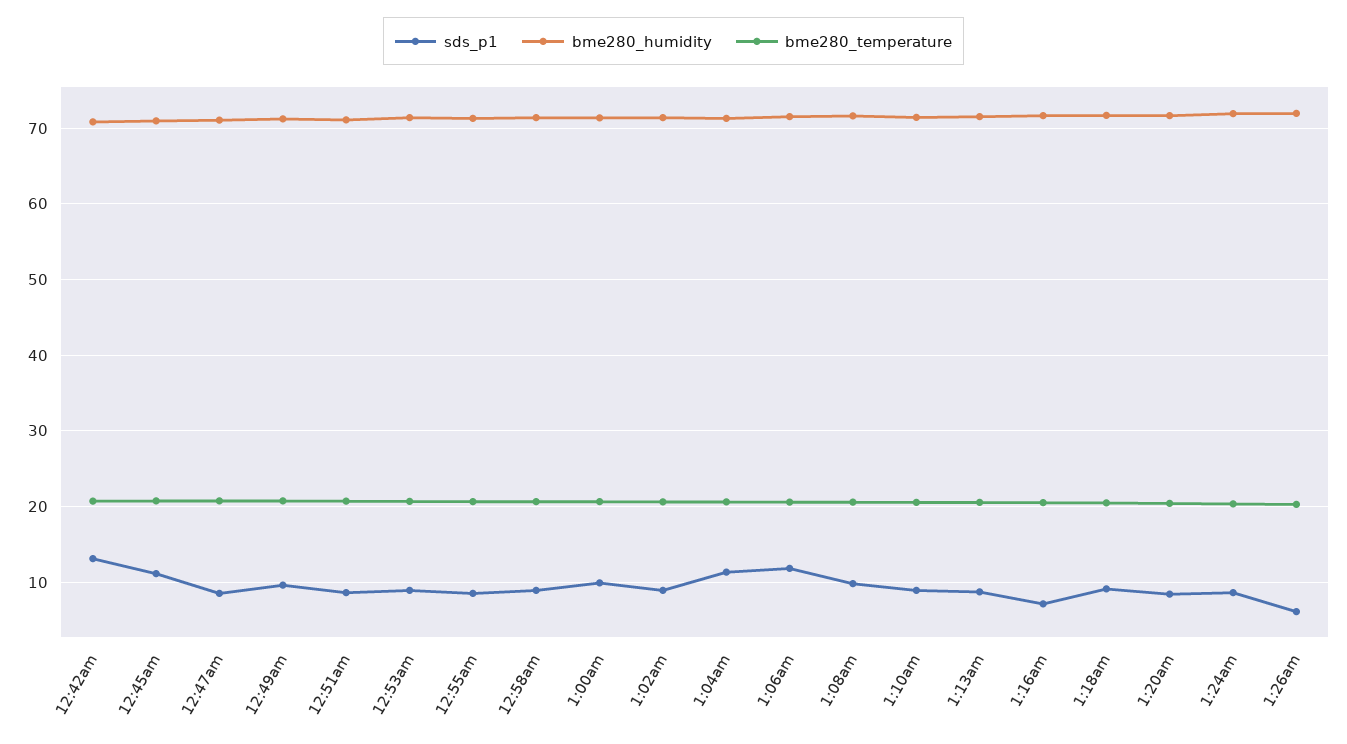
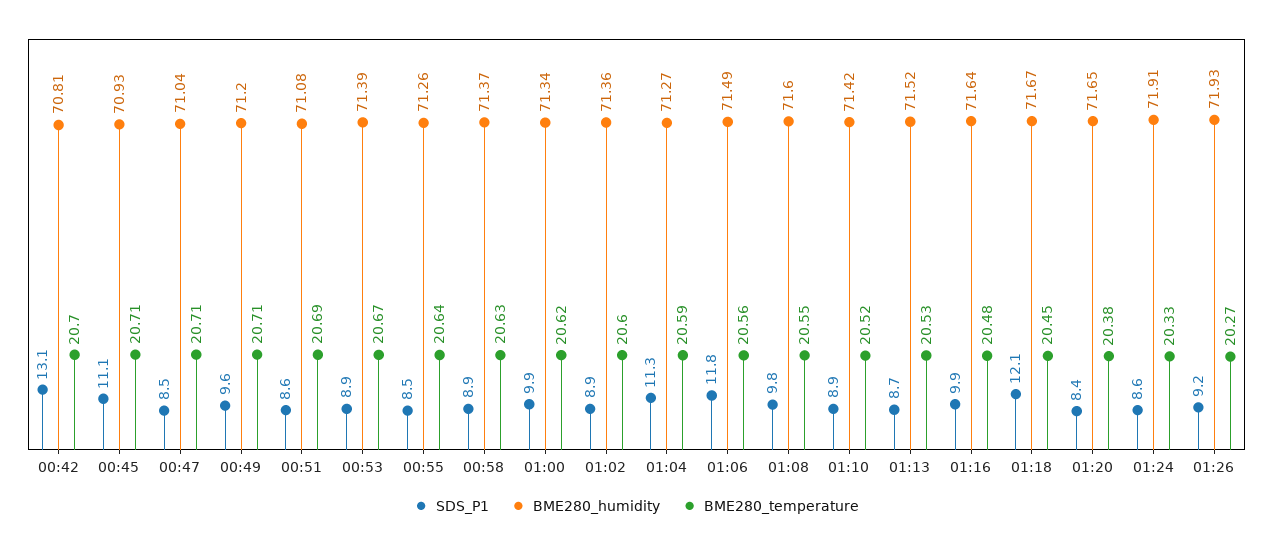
  {
    "sds_p1": {
      "12:42am": 13.1,
      "12:45am": 11.1,
      "12:47am": 8.5,
      "12:49am": 9.6,
      "12:51am": 8.6,
      "12:53am": 8.9,
      "12:55am": 8.5,
      "12:58am": 8.9,
      "1:00am": 9.9,
      "1:02am": 8.9,
      "1:04am": 11.3,
      "1:06am": 11.8,
      "1:08am": 9.8,
      "1:10am": 8.9,
      "1:13am": 8.7,
-     "1:16am": 7,
+     "1:16am": 9.9,
-     "1:18am": 9,
+     "1:18am": 12.1,
      "1:20am": 8.4,
      "1:24am": 8.6,
-     "1:26am": 6
+     "1:26am": 9.2
    },
    "bme280_humidity": {
      "12:42am": 70.81,
      "12:45am": 70.93,
      "12:47am": 71.04,
      "12:49am": 71.2,
      "12:51am": 71.08,
      "12:53am": 71.39,
      "12:55am": 71.26,
      "12:58am": 71.37,
      "1:00am": 71.34,
      "1:02am": 71.36,
      "1:04am": 71.27,
      "1:06am": 71.49,
      "1:08am": 71.6,
      "1:10am": 71.42,
      "1:13am": 71.52,
      "1:16am": 71.64,
      "1:18am": 71.67,
      "1:20am": 71.65,
      "1:24am": 71.91,
      "1:26am": 71.93
    },
    "bme280_temperature": {
      "12:42am": 20.7,
      "12:45am": 20.71,
      "12:47am": 20.71,
      "12:49am": 20.71,
      "12:51am": 20.69,
      "12:53am": 20.67,
      "12:55am": 20.64,
      "12:58am": 20.63,
      "1:00am": 20.62,
      "1:02am": 20.6,
      "1:04am": 20.59,
      "1:06am": 20.56,
      "1:08am": 20.55,
      "1:10am": 20.52,
      "1:13am": 20.53,
      "1:16am": 20.48,
      "1:18am": 20.45,
      "1:20am": 20.38,
      "1:24am": 20.33,
      "1:26am": 20.27
    }
  }

